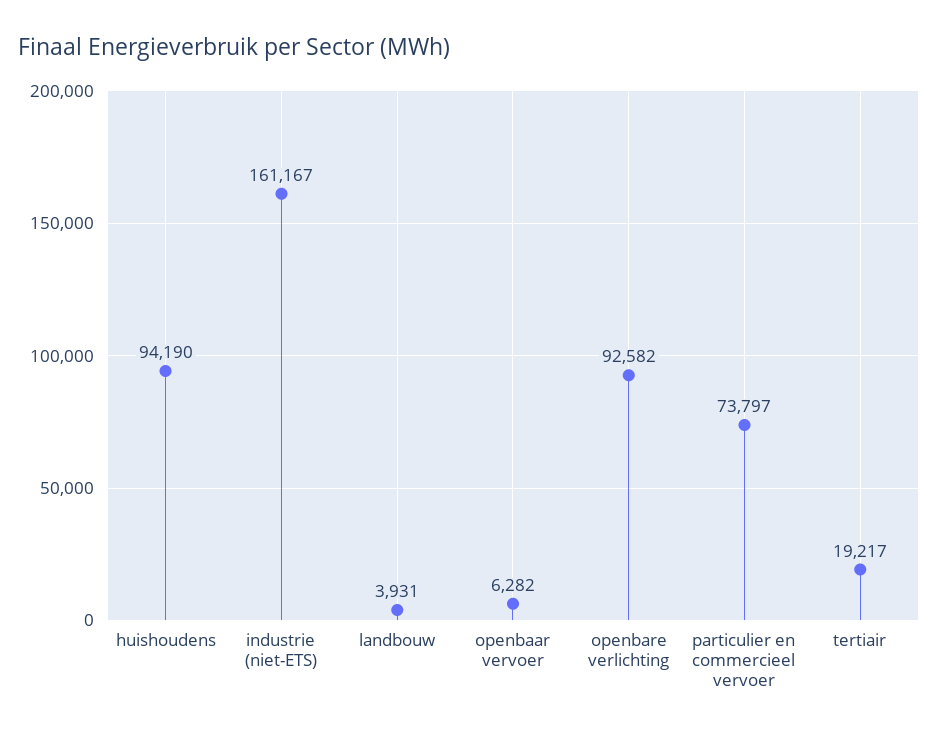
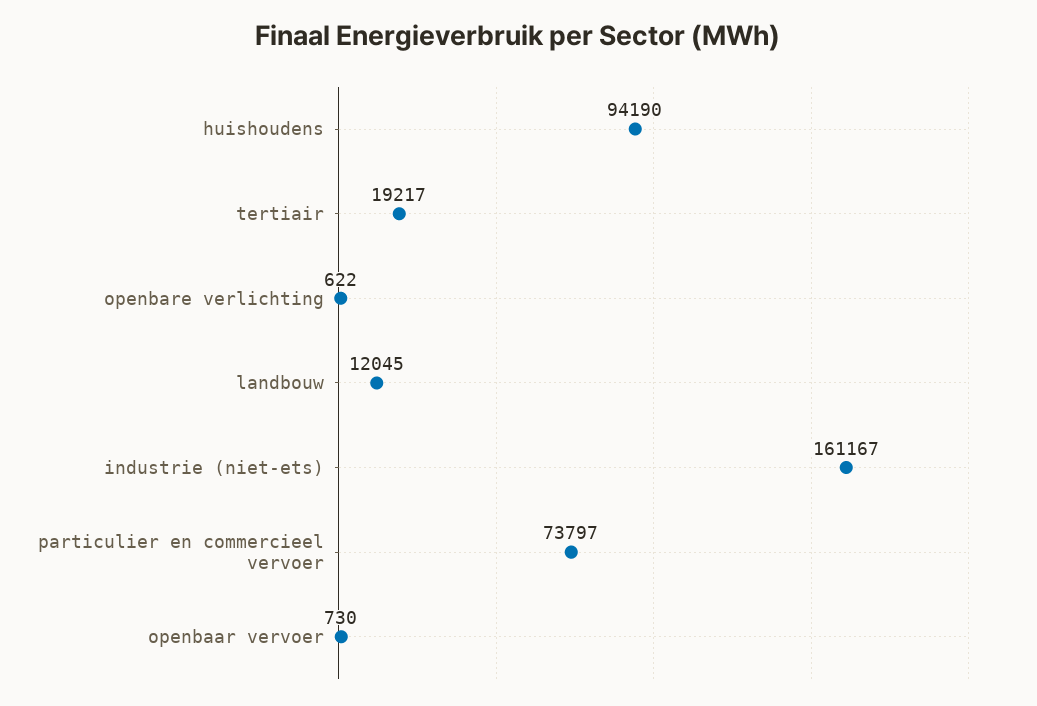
  {
    "huishoudens": 94190,
    "industrie (niet-ETS)": 161167,
-   "landbouw": 3931,
+   "landbouw": 12045,
-   "openbaar vervoer": 6282,
+   "openbaar vervoer": 730,
-   "openbare verlichting": 92582,
+   "openbare verlichting": 622,
    "particulier en commercieel vervoer": 73797,
    "tertiair": 19217
  }

